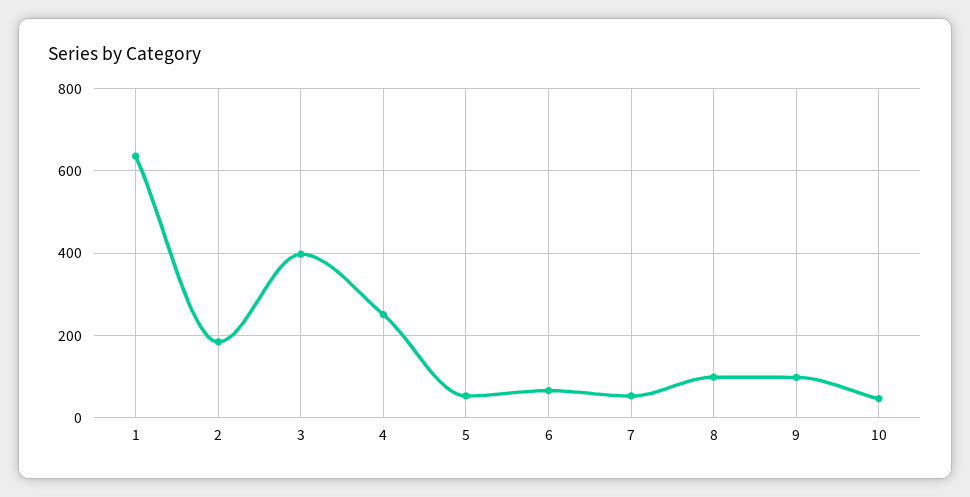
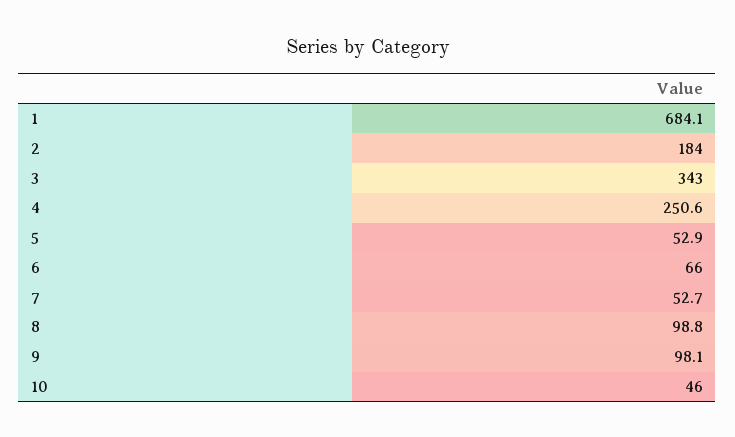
  {
-   "1": 640,
+   "1": 684.1,
    "2": 184,
-   "3": 400,
+   "3": 343,
    "4": 250.6,
    "5": 52.9,
    "6": 66,
    "7": 52.7,
    "8": 98.8,
    "9": 98.1,
    "10": 46
  }

